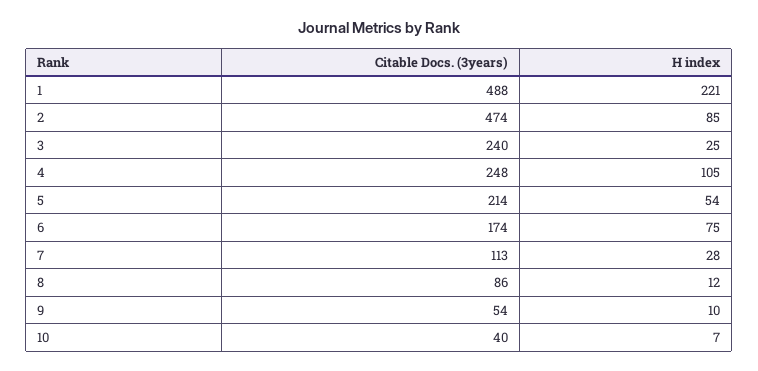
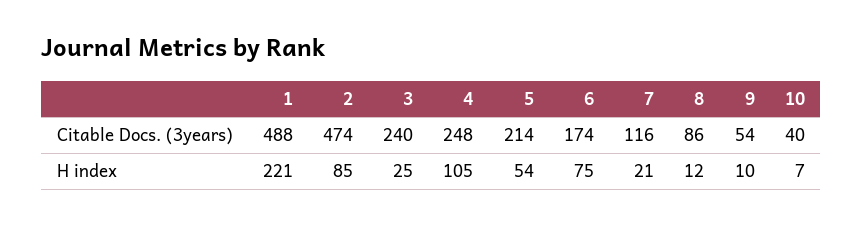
  {
    "Citable Docs. (3years)": {
      "1": 488,
      "2": 474,
      "3": 240,
      "4": 248,
      "5": 214,
      "6": 174,
-     "7": 113,
+     "7": 116,
      "8": 86,
      "9": 54,
      "10": 40
    },
    "H index": {
      "1": 221,
      "2": 85,
      "3": 25,
      "4": 105,
      "5": 54,
      "6": 75,
-     "7": 28,
+     "7": 21,
      "8": 12,
      "9": 10,
      "10": 7
    }
  }

